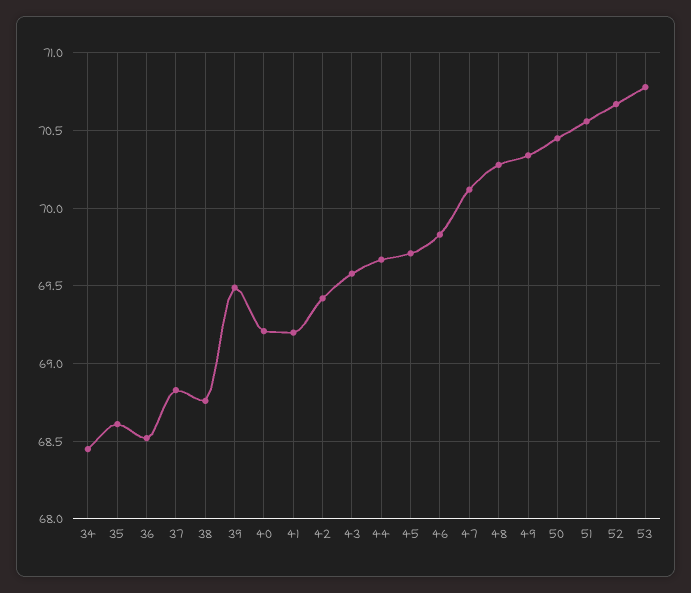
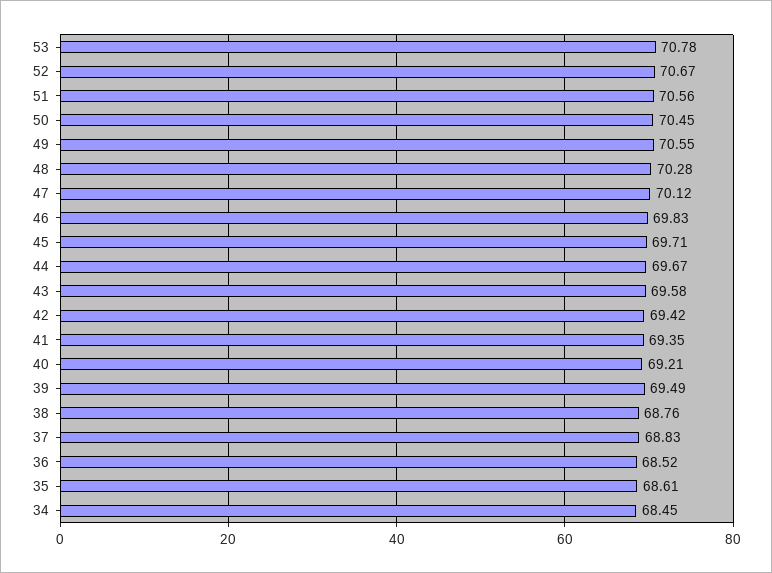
  {
    "34": 68.45,
    "35": 68.61,
    "36": 68.52,
    "37": 68.83,
    "38": 68.76,
    "39": 69.49,
    "40": 69.21,
-   "41": 69.2,
+   "41": 69.35,
    "42": 69.42,
    "43": 69.58,
    "44": 69.67,
    "45": 69.71,
    "46": 69.83,
    "47": 70.12,
    "48": 70.28,
-   "49": 70.35,
+   "49": 70.55,
    "50": 70.45,
    "51": 70.56,
    "52": 70.67,
    "53": 70.78
  }

